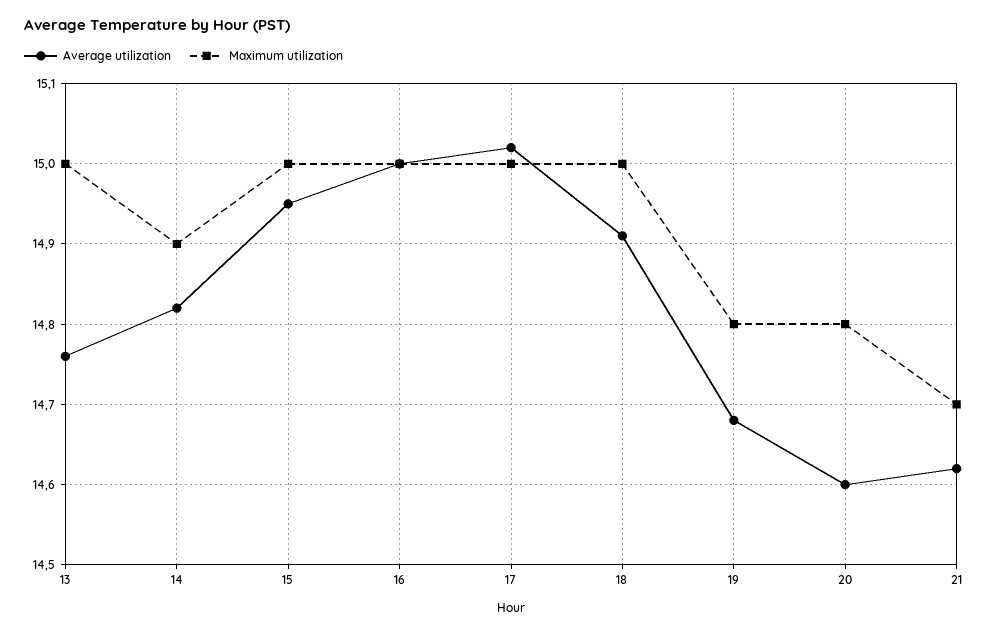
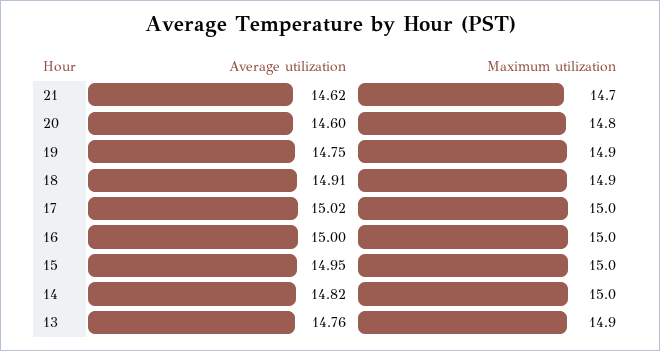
  {
    "Average utilization": {
      "13": 14.76,
      "14": 14.82,
      "15": 14.95,
      "16": 15,
      "17": 15.02,
      "18": 14.91,
-     "19": 14.68,
+     "19": 14.75,
      "20": 14.6,
      "21": 14.62
    },
    "Maximum utilization": {
-     "13": 15,
+     "13": 14.9,
-     "14": 14.9,
+     "14": 15,
      "15": 15,
      "16": 15,
      "17": 15,
-     "18": 15,
+     "18": 14.9,
-     "19": 14.8,
+     "19": 14.9,
      "20": 14.8,
      "21": 14.7
    }
  }

